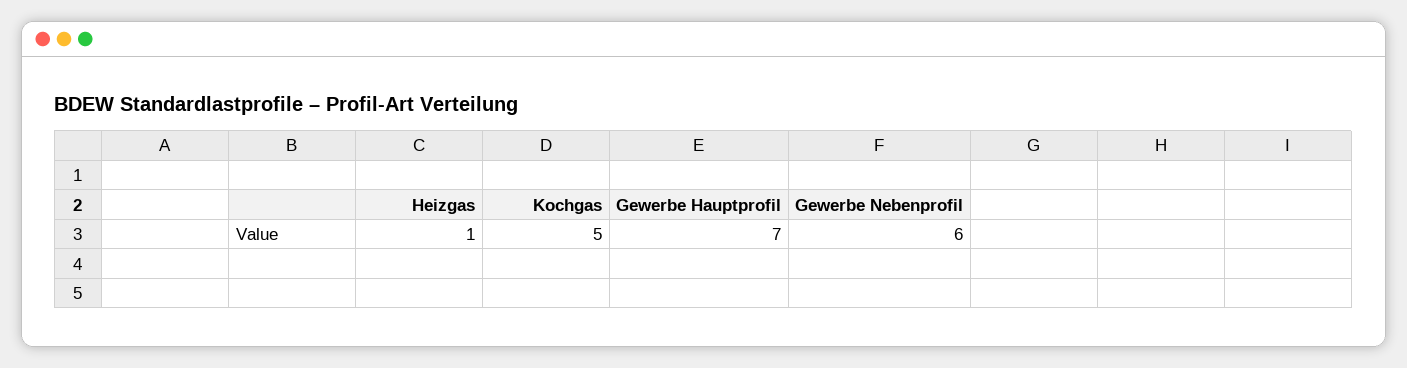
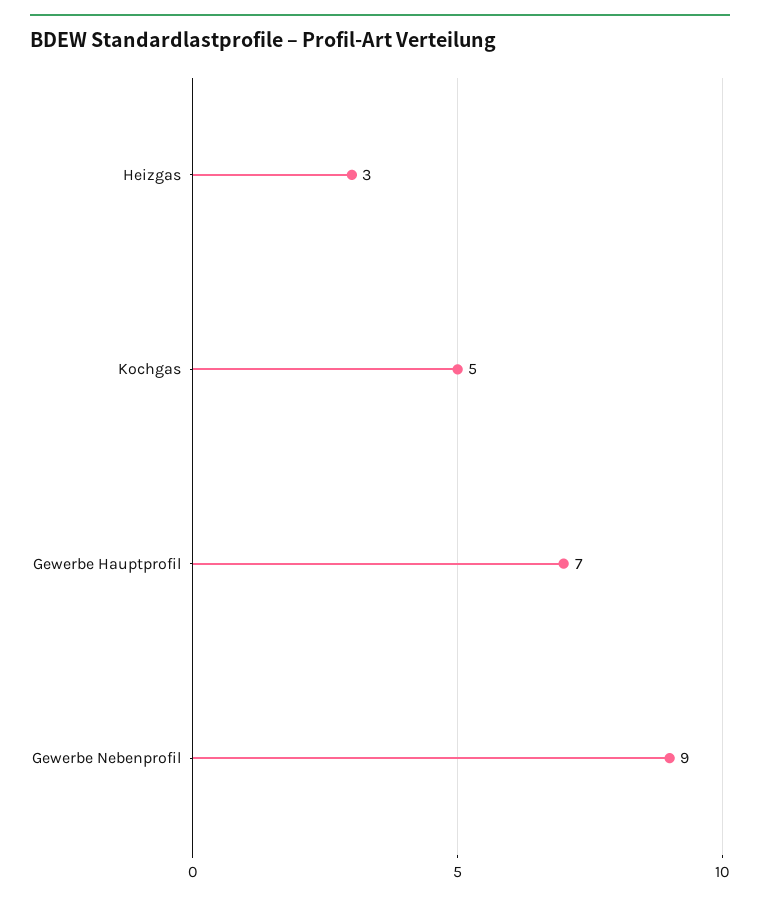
  {
-   "Heizgas": 1,
+   "Heizgas": 3,
    "Kochgas": 5,
    "Gewerbe Hauptprofil": 7,
-   "Gewerbe Nebenprofil": 6
+   "Gewerbe Nebenprofil": 9
  }

